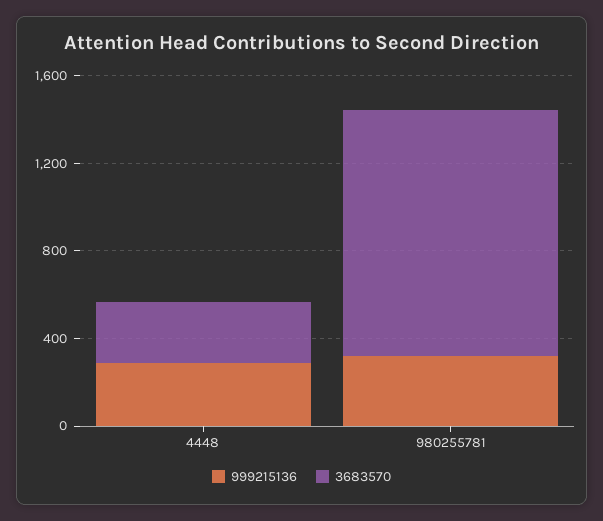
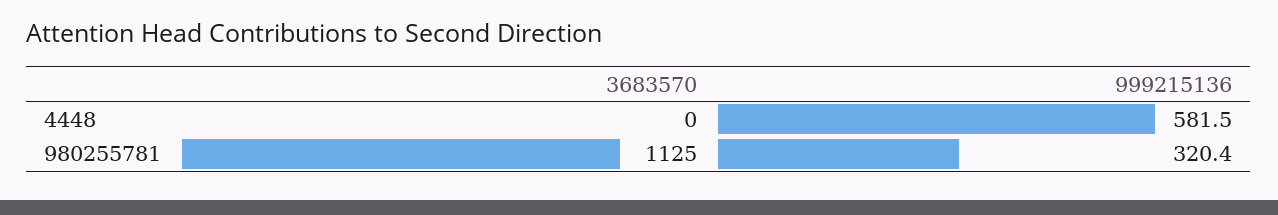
  {
    "999215136": {
-     "4448": 300,
+     "4448": 581.5,
      "980255781": 320.4
    },
    "3683570": {
-     "4448": 300,
+     "4448": 0,
      "980255781": 1125
    }
  }

